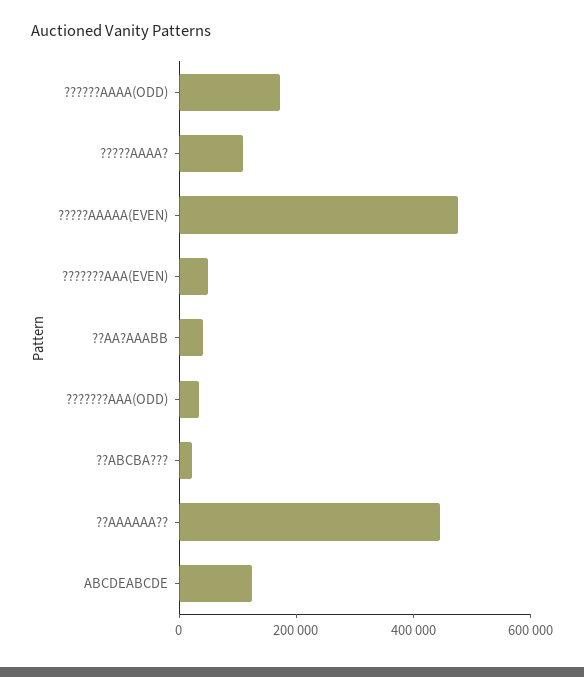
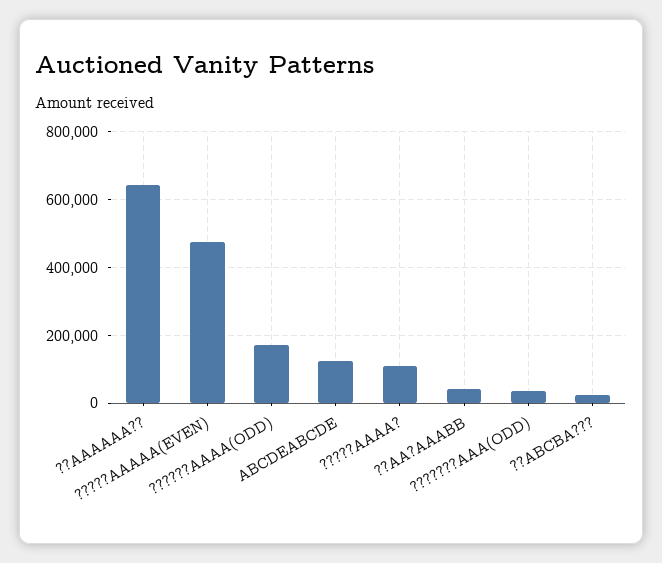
  {
    "??????AAAA(ODD)": 180000,
    "?????AAAA?": 100000,
    "?????AAAAA(EVEN)": 480000,
-   "???????AAA(EVEN)": 50000,
    "??AA?AAABB": 40000,
    "???????AAA(ODD)": 40000,
    "??ABCBA???": 20000,
-   "??AAAAAA??": 450000,
+   "??AAAAAA??": 640000,
    "ABCDEABCDE": 120000
  }

